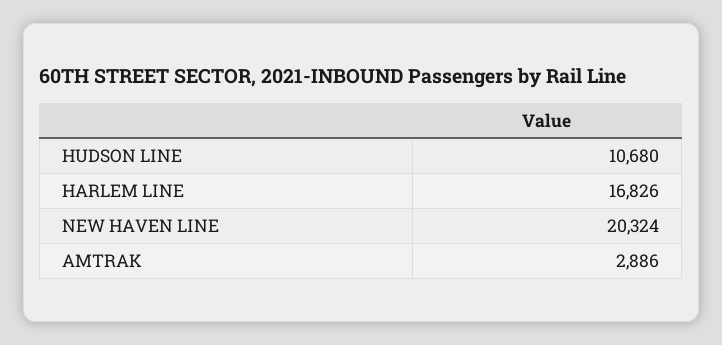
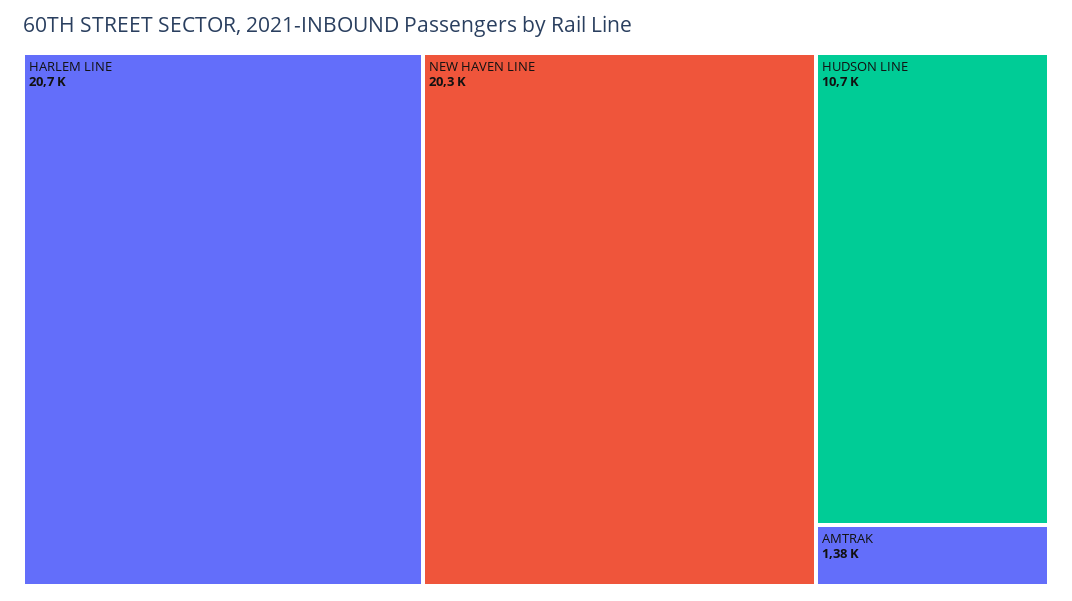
  {
    "HUDSON LINE": 10680,
-   "HARLEM LINE": 16826,
+   "HARLEM LINE": 20700,
    "NEW HAVEN LINE": 20324,
-   "AMTRAK": 2886
+   "AMTRAK": 1380
  }

